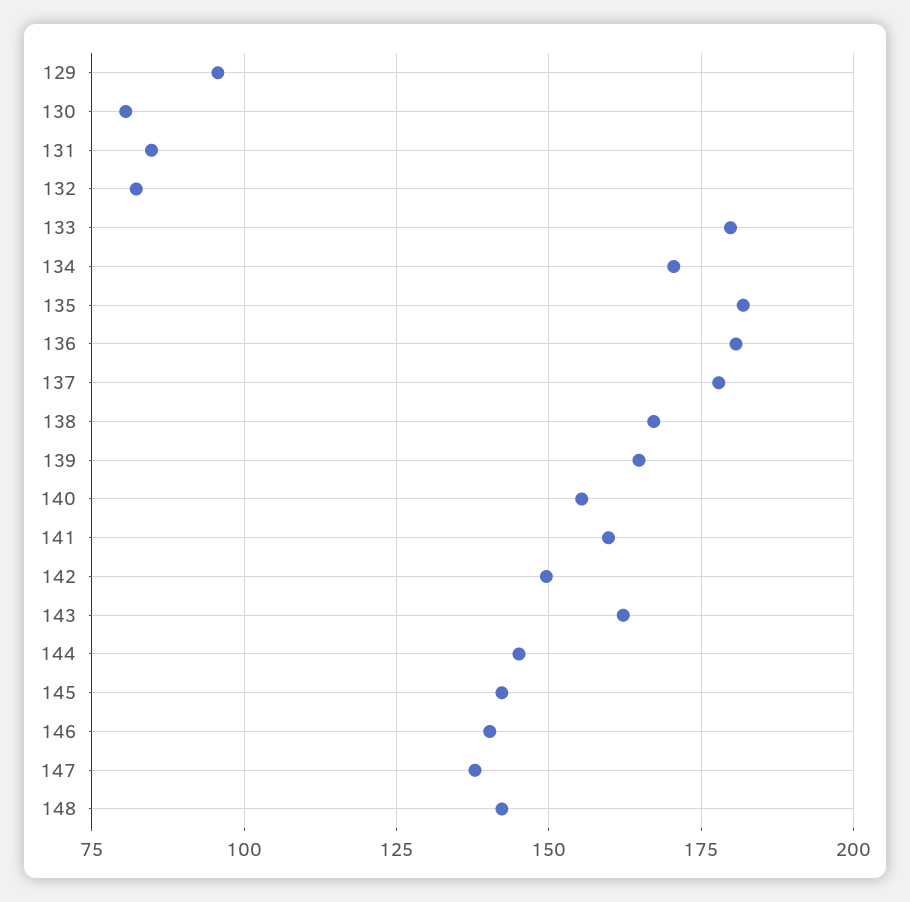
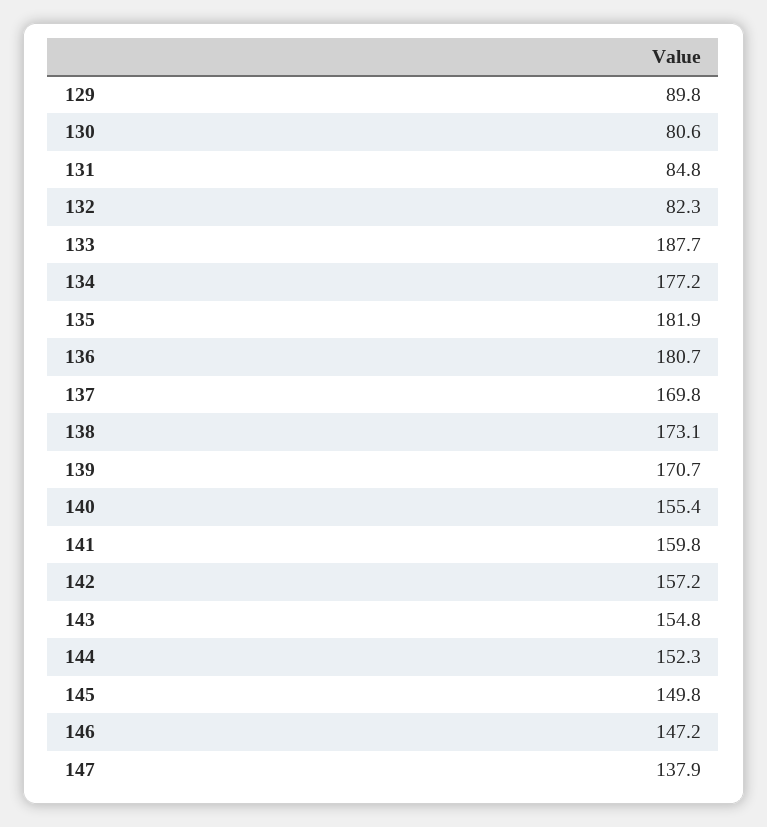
  {
-   "129": 95,
+   "129": 89.8,
    "130": 80.6,
    "131": 84.8,
    "132": 82.3,
-   "133": 180,
+   "133": 187.7,
-   "134": 170,
+   "134": 177.2,
    "135": 181.9,
    "136": 180.7,
-   "137": 177.5,
+   "137": 169.8,
-   "138": 167.5,
+   "138": 173.1,
-   "139": 165,
+   "139": 170.7,
    "140": 155.4,
    "141": 159.8,
-   "142": 150,
+   "142": 157.2,
-   "143": 162.5,
+   "143": 154.8,
-   "144": 145,
+   "144": 152.3,
-   "145": 142.5,
+   "145": 149.8,
-   "146": 140,
+   "146": 147.2,
-   "147": 137.9,
+   "147": 137.9
-   "148": 142.5
  }

